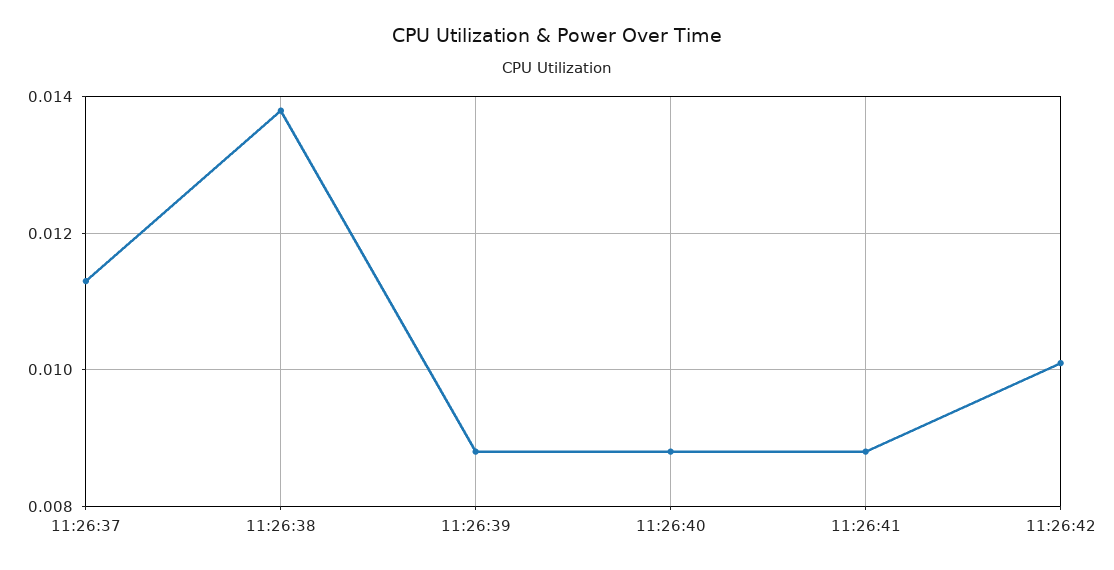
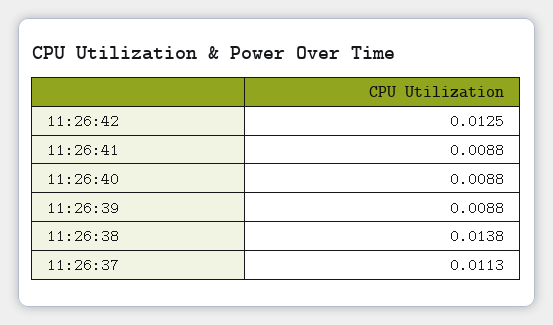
  {
    "11:26:37": 0.0113,
    "11:26:38": 0.0138,
    "11:26:39": 0.0088,
    "11:26:40": 0.0088,
    "11:26:41": 0.0088,
-   "11:26:42": 0.01
+   "11:26:42": 0.0125
  }

